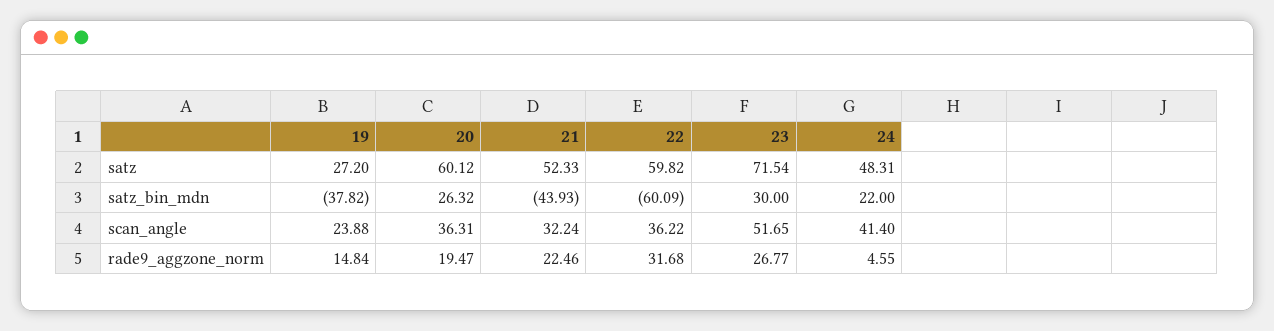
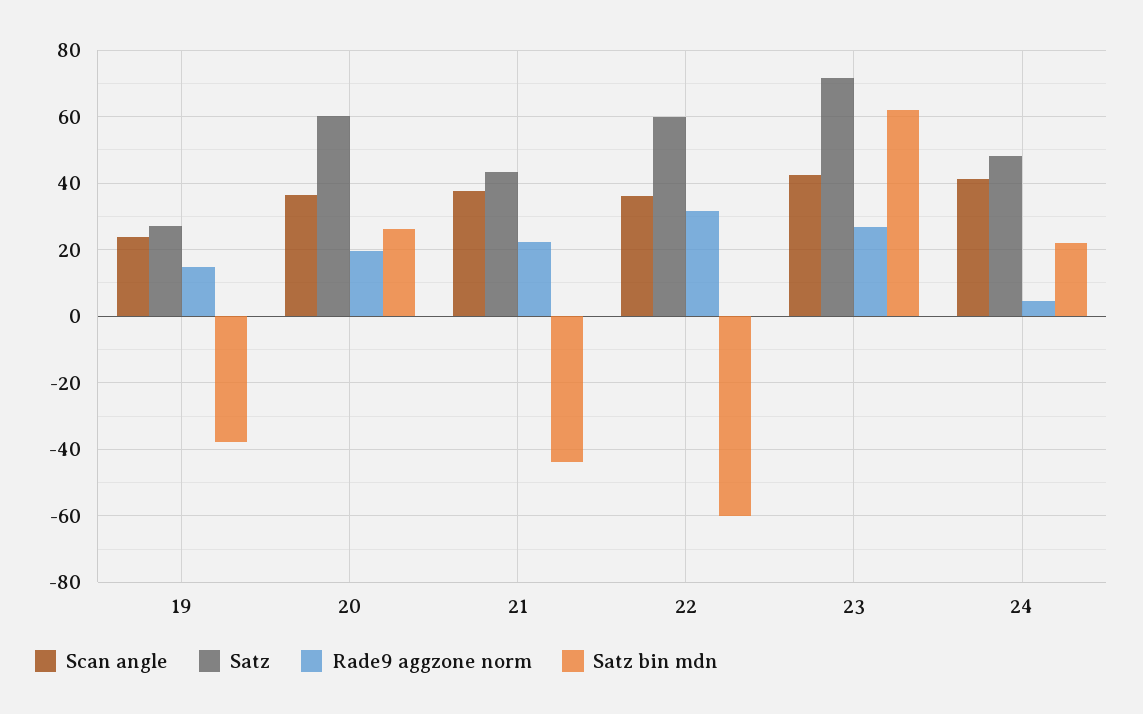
  {
    "satz": {
      "19": 27.2,
      "20": 60.12,
-     "21": 52.33,
+     "21": 44,
      "22": 59.82,
      "23": 71.54,
      "24": 48.31
    },
    "satz_bin_mdn": {
      "19": -37.82,
      "20": 26.32,
      "21": -43.93,
      "22": -60.09,
-     "23": 30,
+     "23": 62,
      "24": 22
    },
    "scan_angle": {
      "19": 23.88,
      "20": 36.31,
-     "21": 32.24,
+     "21": 38,
      "22": 36.22,
-     "23": 51.65,
+     "23": 42,
      "24": 41.4
    },
    "rade9_aggzone_norm": {
      "19": 14.84,
      "20": 19.47,
      "21": 22.46,
      "22": 31.68,
      "23": 26.77,
      "24": 4.55
    }
  }

